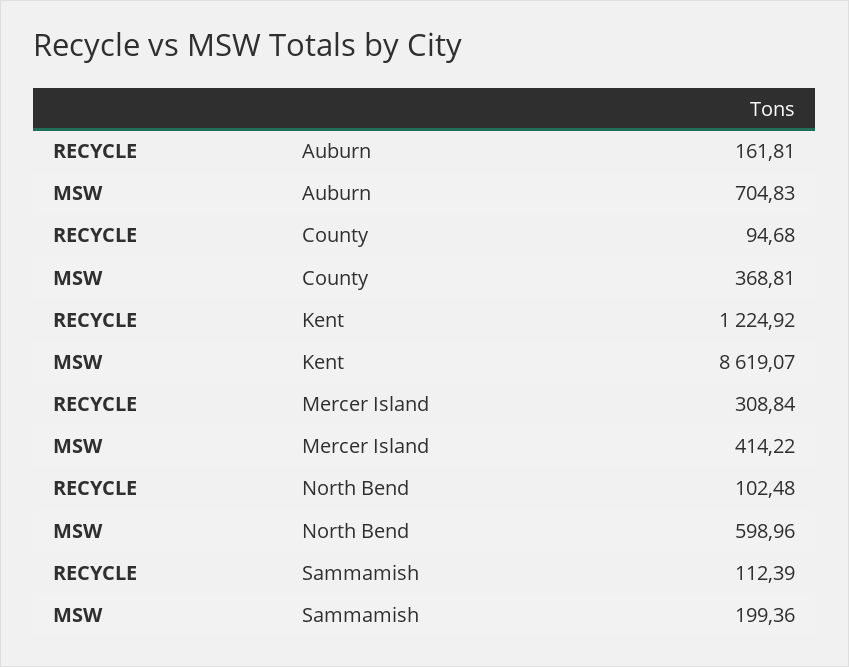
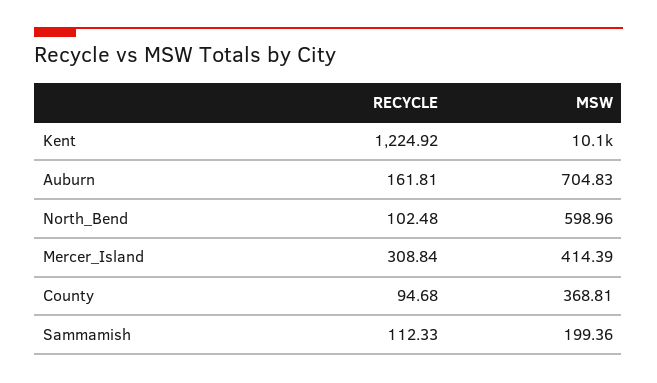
  {
    "RECYCLE": {
      "Auburn": 161.81,
      "County": 94.68,
      "Kent": 1224.92,
      "Mercer Island": 308.84,
      "North Bend": 102.48,
-     "Sammamish": 112.39
+     "Sammamish": 112.33
    },
    "MSW": {
      "Auburn": 704.83,
      "County": 368.81,
-     "Kent": 8619.07,
+     "Kent": 10100,
-     "Mercer Island": 414.22,
+     "Mercer Island": 414.39,
      "North Bend": 598.96,
      "Sammamish": 199.36
    }
  }

